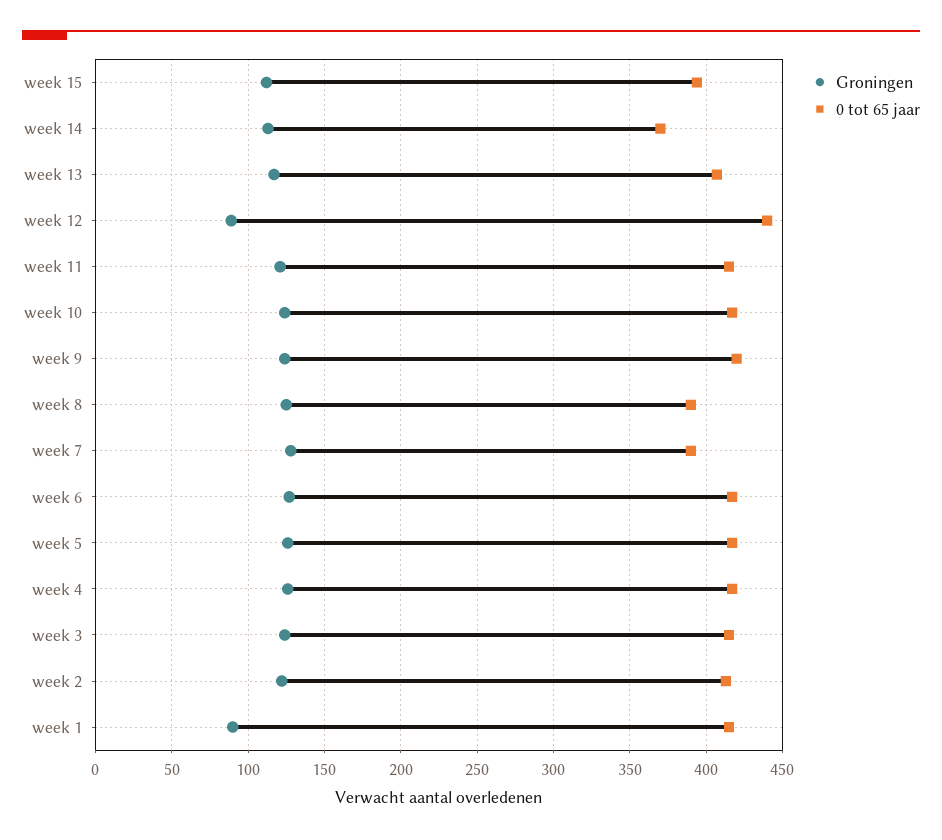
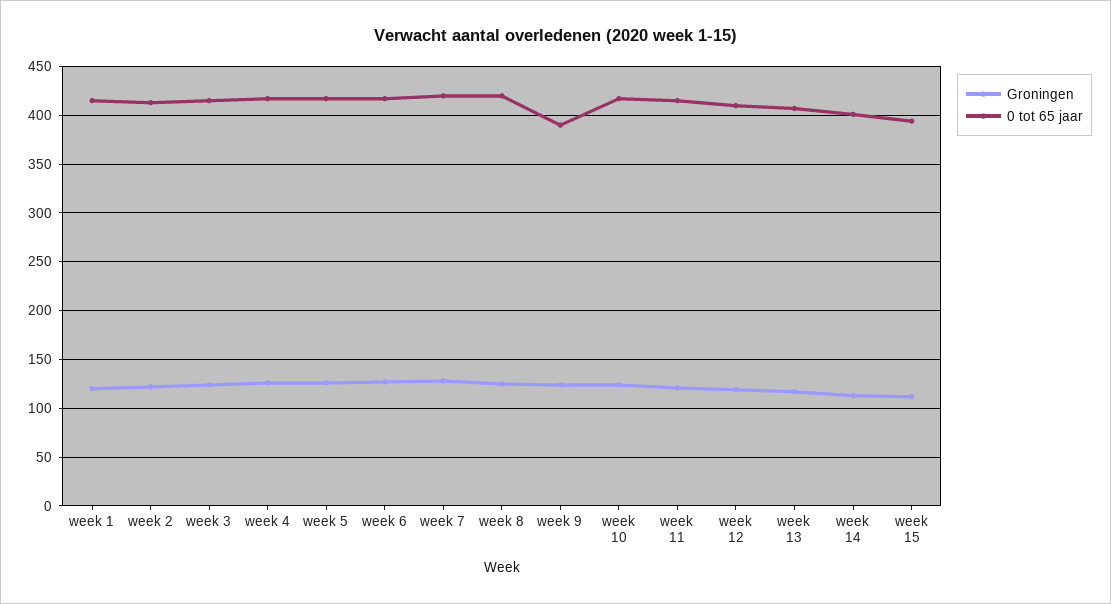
  {
    "Groningen": {
      "week 15": 110,
      "week 14": 115,
      "week 13": 115,
-     "week 12": 90,
+     "week 12": 120,
      "week 11": 120,
      "week 10": 125,
      "week 9": 125,
      "week 8": 125,
      "week 7": 130,
      "week 6": 125,
      "week 5": 125,
      "week 4": 125,
      "week 3": 125,
      "week 2": 120,
-     "week 1": 90
+     "week 1": 120
    },
    "0 tot 65 jaar": {
      "week 15": 395,
-     "week 14": 370,
+     "week 14": 400,
      "week 13": 405,
-     "week 12": 440,
+     "week 12": 410,
      "week 11": 415,
      "week 10": 415,
-     "week 9": 420,
+     "week 9": 390,
-     "week 8": 390,
+     "week 8": 420,
-     "week 7": 390,
+     "week 7": 420,
      "week 6": 415,
      "week 5": 415,
      "week 4": 415,
      "week 3": 415,
      "week 2": 415,
      "week 1": 415
    }
  }

